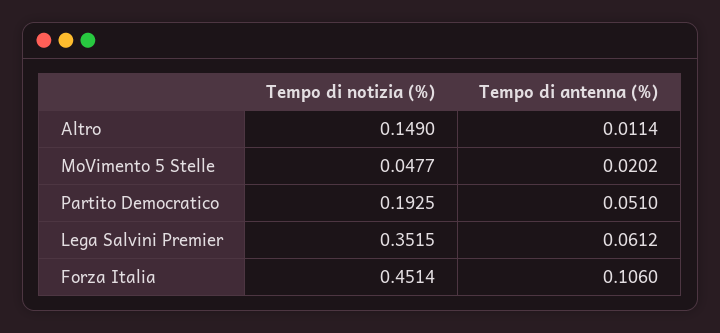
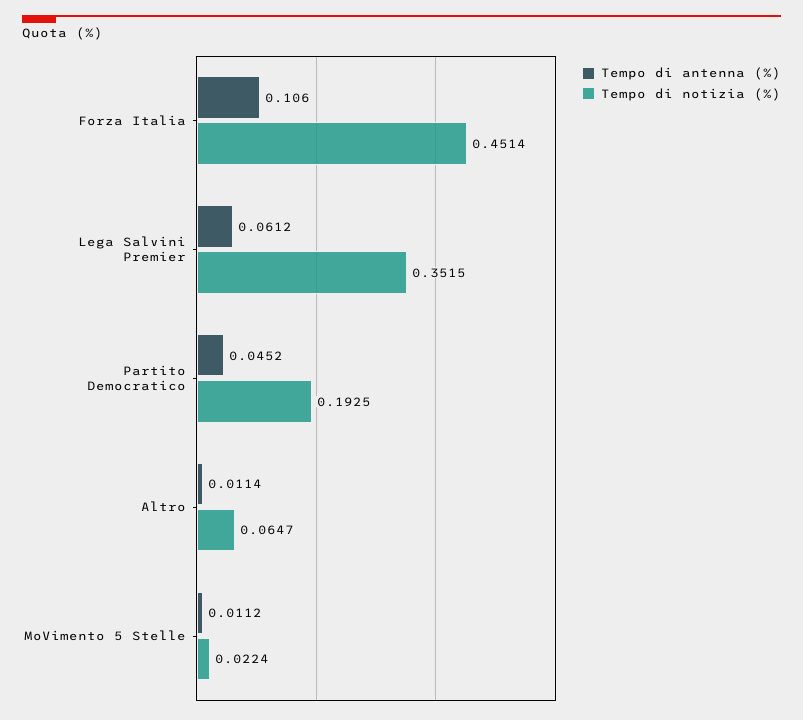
  {
    "Tempo di notizia (%)": {
-     "Altro": 0.149,
+     "Altro": 0.0647,
-     "MoVimento 5 Stelle": 0.0477,
+     "MoVimento 5 Stelle": 0.0224,
      "Partito Democratico": 0.1925,
      "Lega Salvini Premier": 0.3515,
      "Forza Italia": 0.4514
    },
    "Tempo di antenna (%)": {
      "Altro": 0.0114,
-     "MoVimento 5 Stelle": 0.0202,
+     "MoVimento 5 Stelle": 0.0112,
-     "Partito Democratico": 0.051,
+     "Partito Democratico": 0.0452,
      "Lega Salvini Premier": 0.0612,
      "Forza Italia": 0.106
    }
  }

